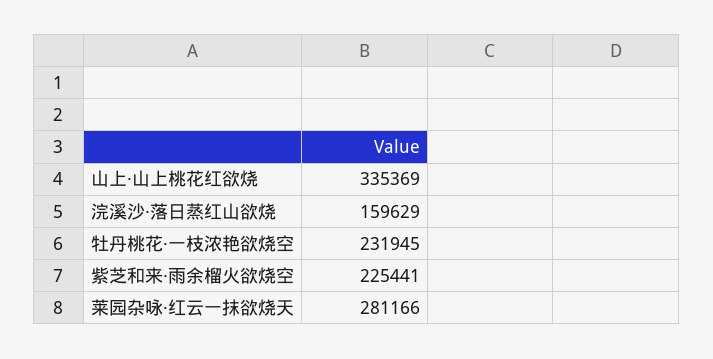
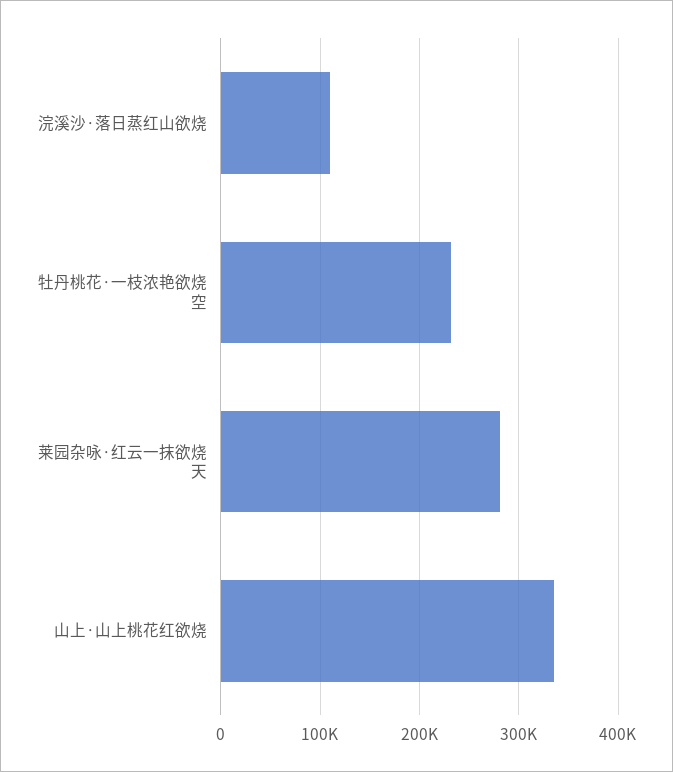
  {
    "山上·山上桃花红欲烧": 335369,
-   "浣溪沙·落日蒸红山欲烧": 159629,
+   "浣溪沙·落日蒸红山欲烧": 110000,
    "牡丹桃花·一枝浓艳欲烧空": 231945,
-   "紫芝和来·雨余榴火欲烧空": 225441,
    "莱园杂咏·红云一抹欲烧天": 281166
  }

